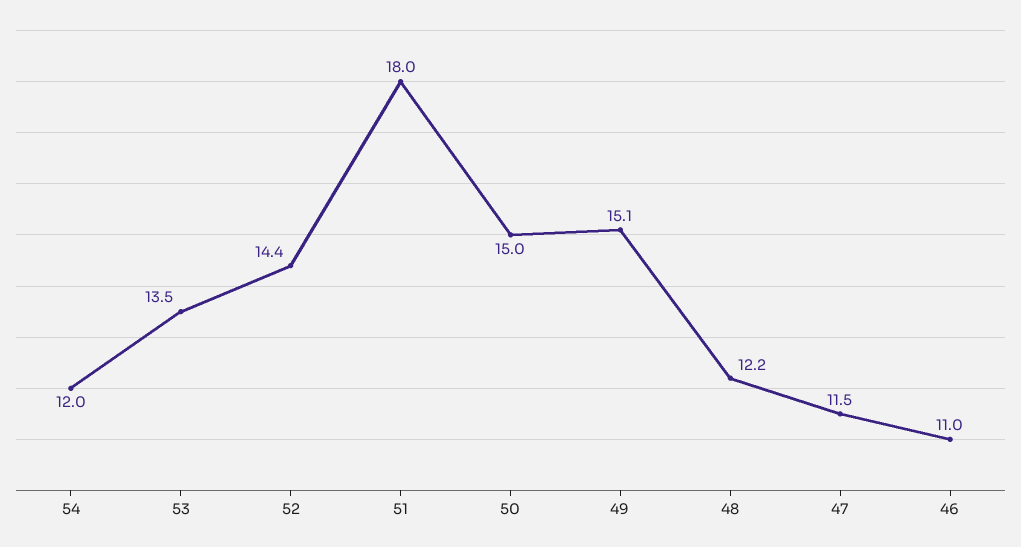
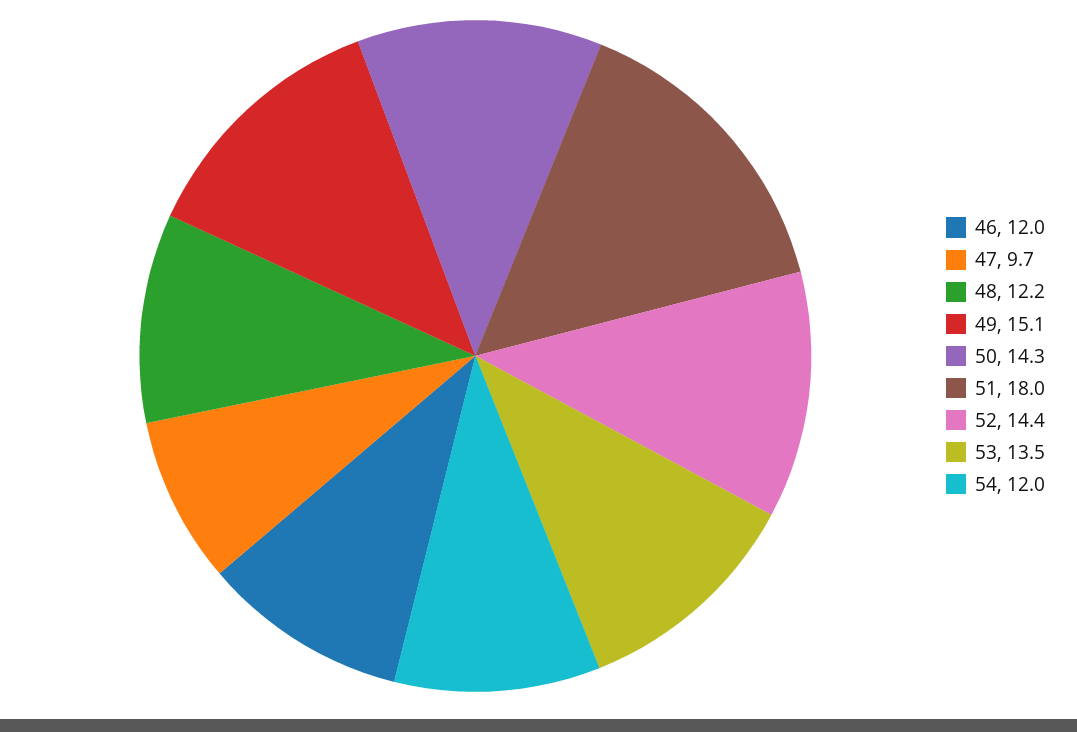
  {
    "54": 12,
    "53": 13.5,
    "52": 14.4,
    "51": 18,
-   "50": 15,
+   "50": 14.3,
    "49": 15.1,
    "48": 12.2,
-   "47": 11.5,
+   "47": 9.7,
-   "46": 11
+   "46": 12
  }

